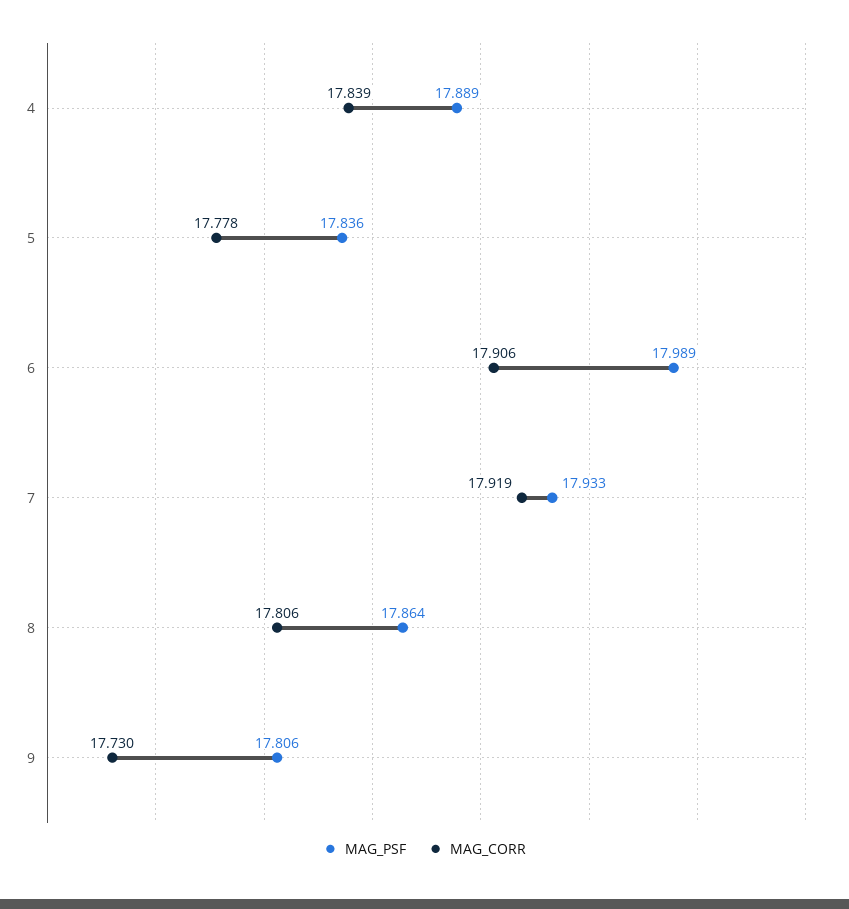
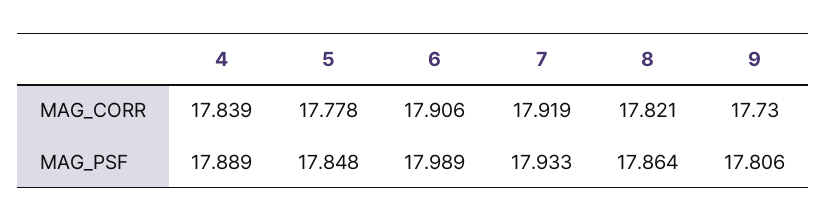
  {
    "MAG_PSF": {
      "4": 17.889,
-     "5": 17.836,
+     "5": 17.848,
      "6": 17.989,
      "7": 17.933,
      "8": 17.864,
      "9": 17.806
    },
    "MAG_CORR": {
      "4": 17.839,
      "5": 17.778,
      "6": 17.906,
      "7": 17.919,
-     "8": 17.806,
+     "8": 17.821,
      "9": 17.73
    }
  }

